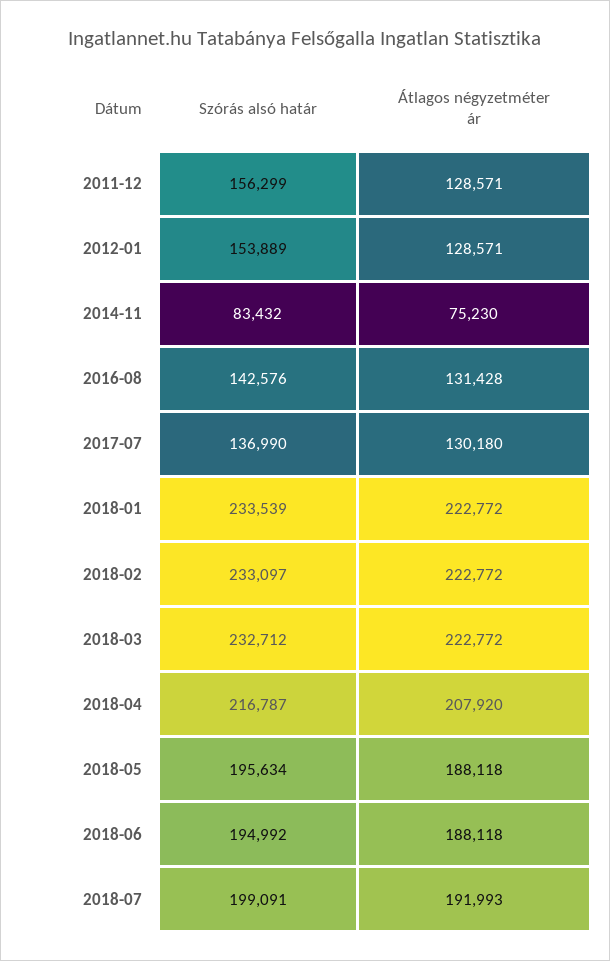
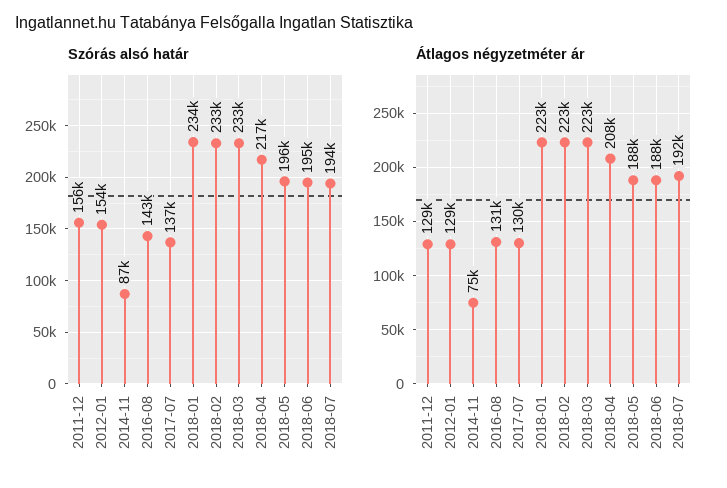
  {
    "Szórás alsó határ": {
      "2011-12": 156299,
      "2012-01": 153889,
-     "2014-11": 83432,
+     "2014-11": 87000,
      "2016-08": 142576,
      "2017-07": 136990,
      "2018-01": 233539,
      "2018-02": 233097,
      "2018-03": 232712,
      "2018-04": 216787,
      "2018-05": 195634,
      "2018-06": 194992,
-     "2018-07": 199091
+     "2018-07": 194000
    },
    "Átlagos négyzetméter ár": {
      "2011-12": 128571,
      "2012-01": 128571,
      "2014-11": 75230,
      "2016-08": 131428,
      "2017-07": 130180,
      "2018-01": 222772,
      "2018-02": 222772,
      "2018-03": 222772,
      "2018-04": 207920,
      "2018-05": 188118,
      "2018-06": 188118,
      "2018-07": 191993
    }
  }

